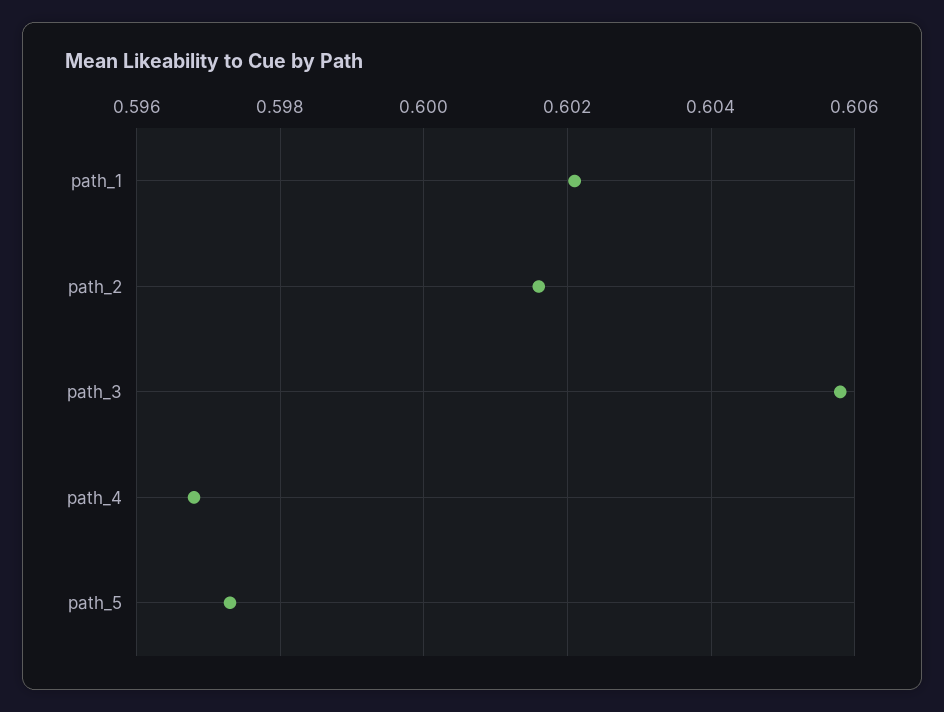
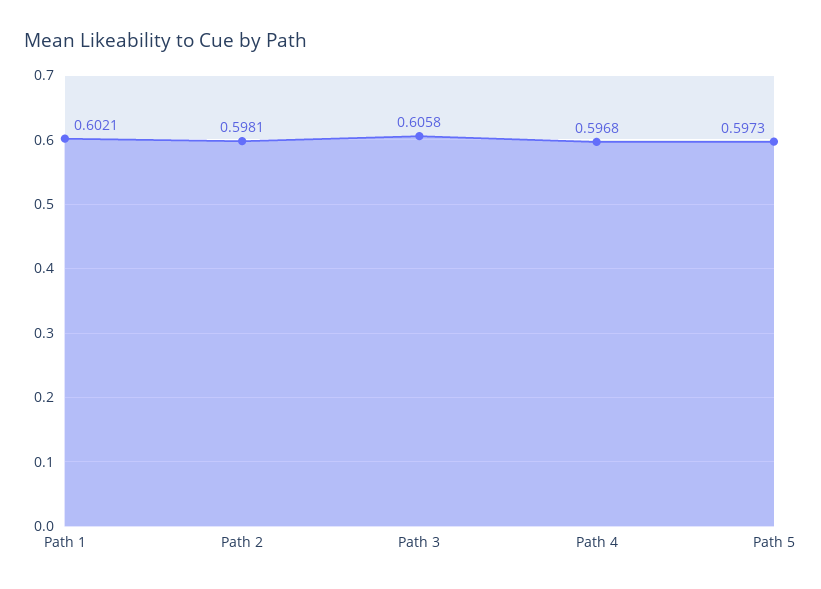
  {
    "path_1": 0.6021,
-   "path_2": 0.6015,
+   "path_2": 0.5981,
    "path_3": 0.6058,
    "path_4": 0.5968,
    "path_5": 0.5973
  }

